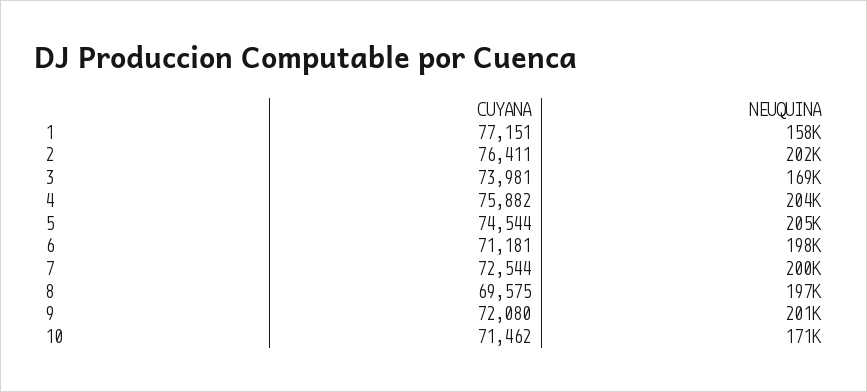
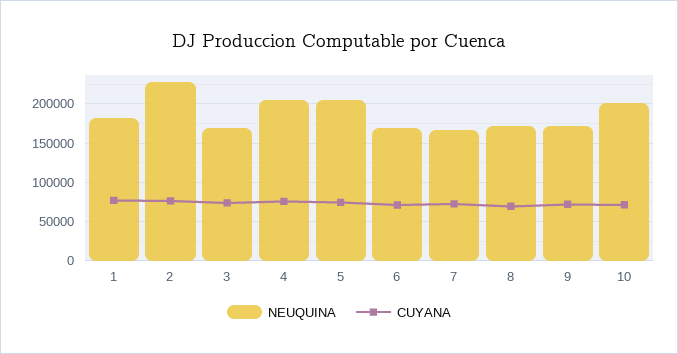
  {
    "CUYANA": {
      "1": 77151,
      "2": 76411,
      "3": 73981,
      "4": 75882,
      "5": 74544,
      "6": 71181,
      "7": 72544,
      "8": 69575,
      "9": 72080,
      "10": 71462
    },
    "NEUQUINA": {
-     "1": 158000,
+     "1": 180000,
-     "2": 202000,
+     "2": 230000,
      "3": 169000,
      "4": 204000,
      "5": 205000,
-     "6": 198000,
+     "6": 170000,
-     "7": 200000,
+     "7": 170000,
-     "8": 197000,
+     "8": 170000,
-     "9": 201000,
+     "9": 170000,
-     "10": 171000
+     "10": 200000
    }
  }

